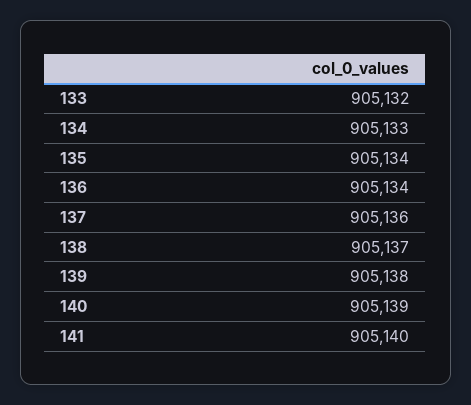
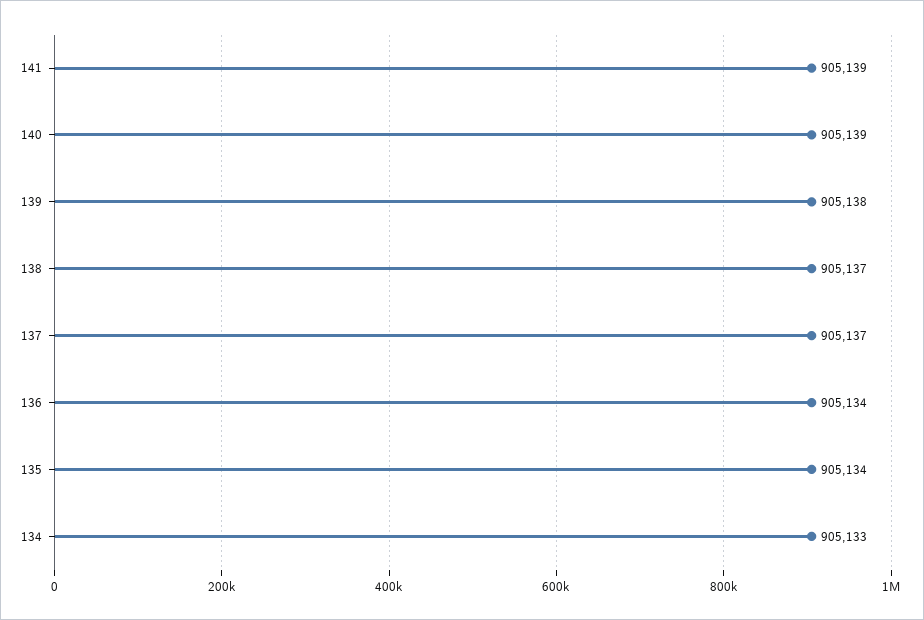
  {
-   "133": 905132,
    "134": 905133,
    "135": 905134,
    "136": 905134,
-   "137": 905136,
+   "137": 905137,
    "138": 905137,
    "139": 905138,
    "140": 905139,
-   "141": 905140
+   "141": 905139
  }

